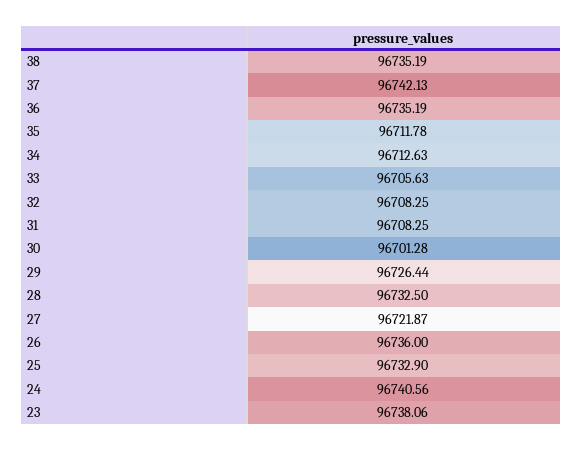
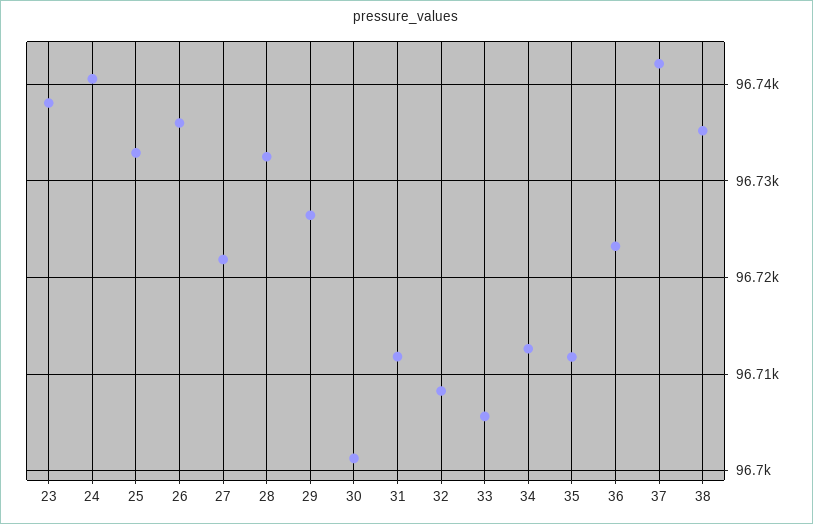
  {
    "38": 96735.19,
    "37": 96742.13,
-   "36": 96735.19,
+   "36": 96723,
    "35": 96711.78,
    "34": 96712.63,
    "33": 96705.63,
    "32": 96708.25,
-   "31": 96708.25,
+   "31": 96712,
    "30": 96701.28,
    "29": 96726.44,
    "28": 96732.5,
    "27": 96721.87,
    "26": 96736,
    "25": 96732.9,
    "24": 96740.56,
    "23": 96738.06
  }

